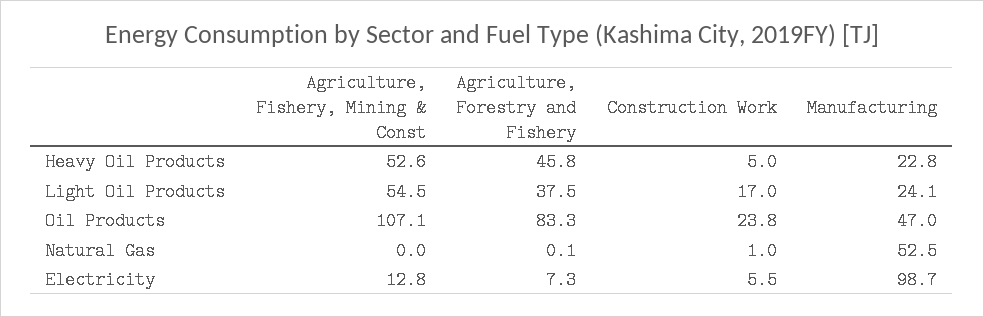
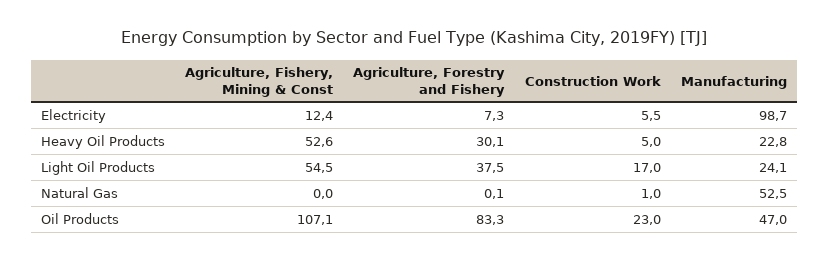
  {
    "Agriculture, Fishery, Mining & Const": {
      "Heavy Oil Products": 52.6,
      "Light Oil Products": 54.5,
      "Oil Products": 107.1,
      "Natural Gas": 0,
-     "Electricity": 12.8
+     "Electricity": 12.4
    },
    "Agriculture, Forestry and Fishery": {
-     "Heavy Oil Products": 45.8,
+     "Heavy Oil Products": 30.1,
      "Light Oil Products": 37.5,
      "Oil Products": 83.3,
      "Natural Gas": 0.1,
      "Electricity": 7.3
    },
    "Construction Work": {
      "Heavy Oil Products": 5,
      "Light Oil Products": 17,
-     "Oil Products": 23.8,
+     "Oil Products": 23,
      "Natural Gas": 1,
      "Electricity": 5.5
    },
    "Manufacturing": {
      "Heavy Oil Products": 22.8,
      "Light Oil Products": 24.1,
      "Oil Products": 47,
      "Natural Gas": 52.5,
      "Electricity": 98.7
    }
  }

